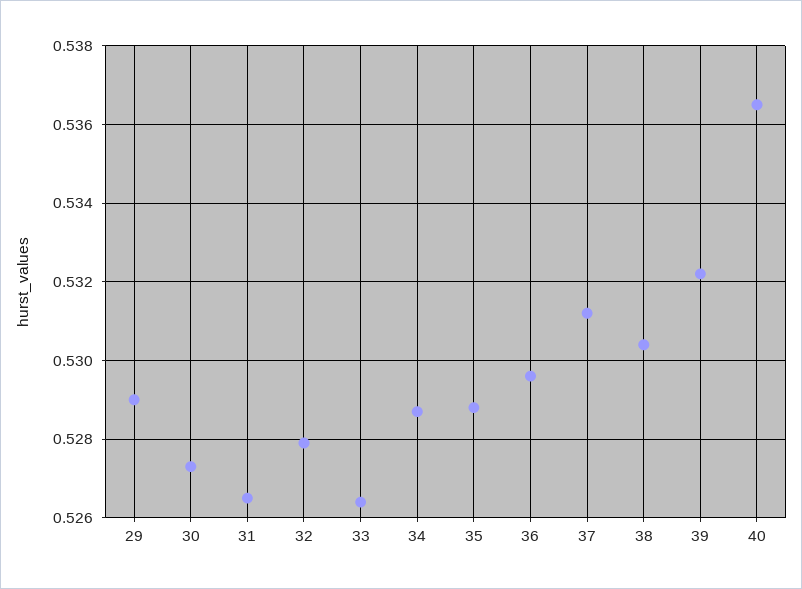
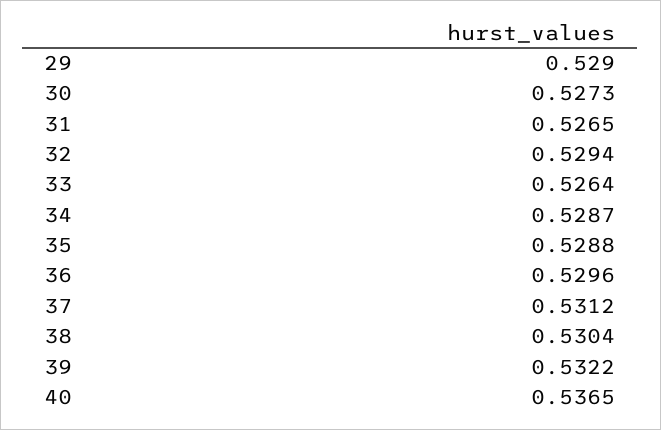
  {
    "29": 0.529,
    "30": 0.5273,
    "31": 0.5265,
-   "32": 0.528,
+   "32": 0.5294,
    "33": 0.5264,
    "34": 0.5287,
    "35": 0.5288,
    "36": 0.5296,
    "37": 0.5312,
    "38": 0.5304,
    "39": 0.5322,
    "40": 0.5365
  }

